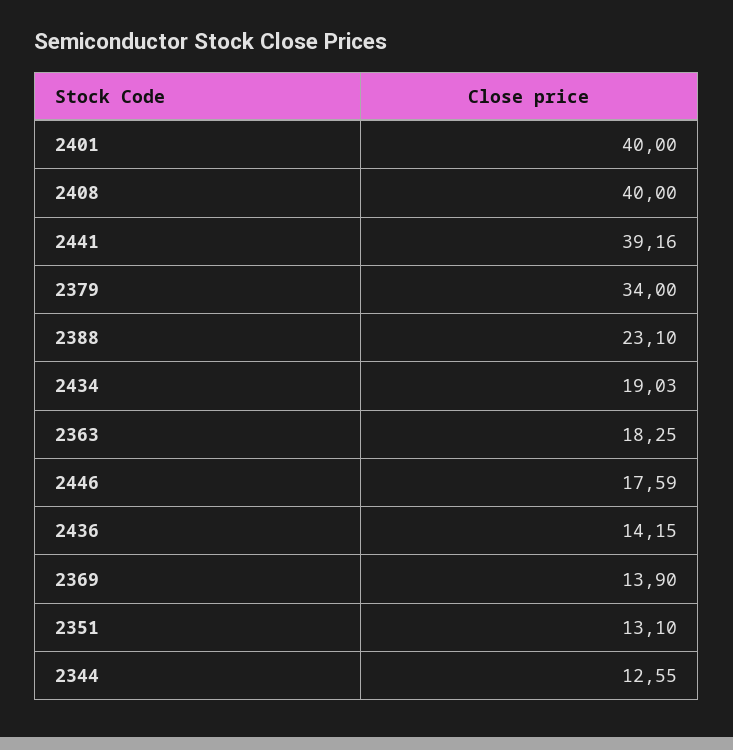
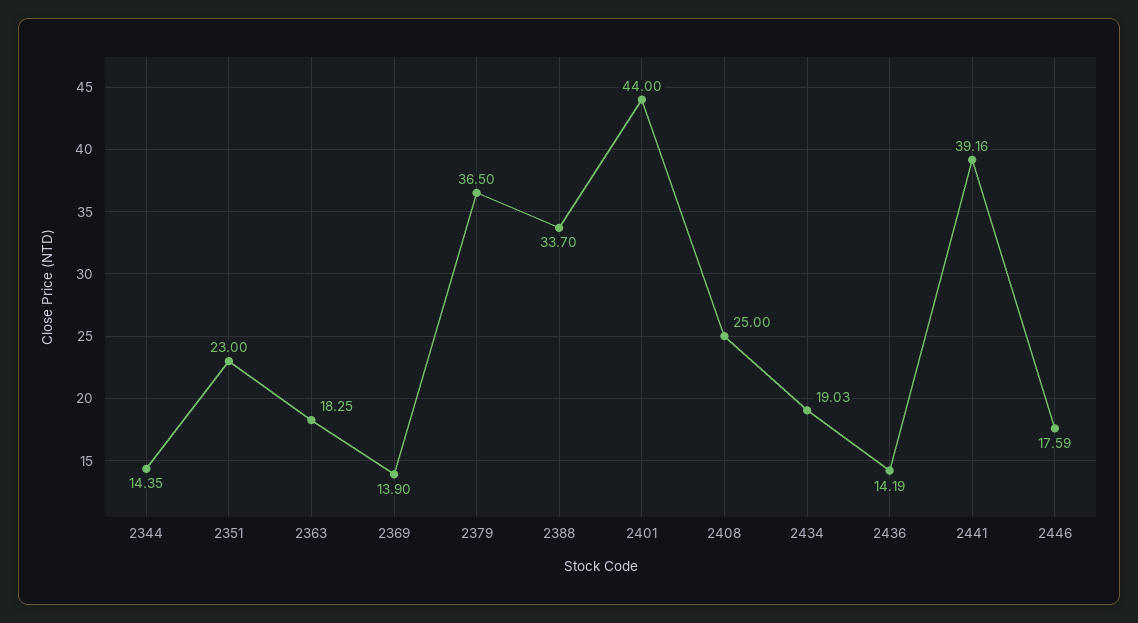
  {
-   "2401": 40,
+   "2401": 44,
-   "2408": 40,
+   "2408": 25,
    "2441": 39.16,
-   "2379": 34,
+   "2379": 36.5,
-   "2388": 23.1,
+   "2388": 33.7,
    "2434": 19.03,
    "2363": 18.25,
    "2446": 17.59,
-   "2436": 14.15,
+   "2436": 14.19,
    "2369": 13.9,
-   "2351": 13.1,
+   "2351": 23,
-   "2344": 12.55
+   "2344": 14.35
  }

